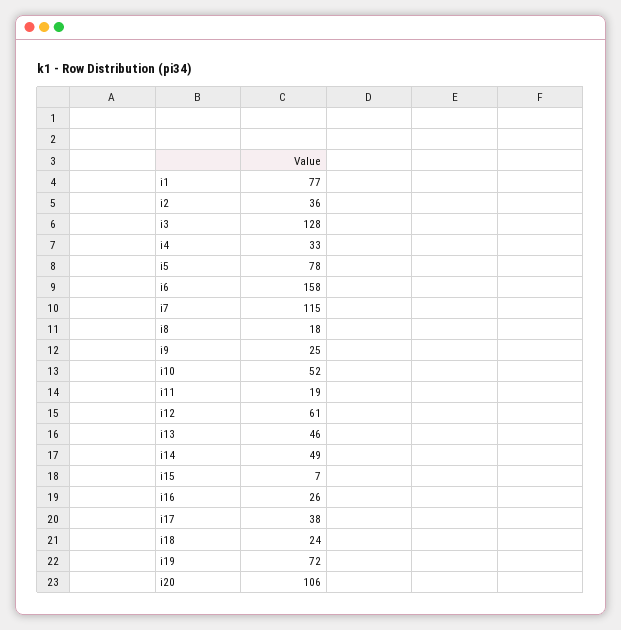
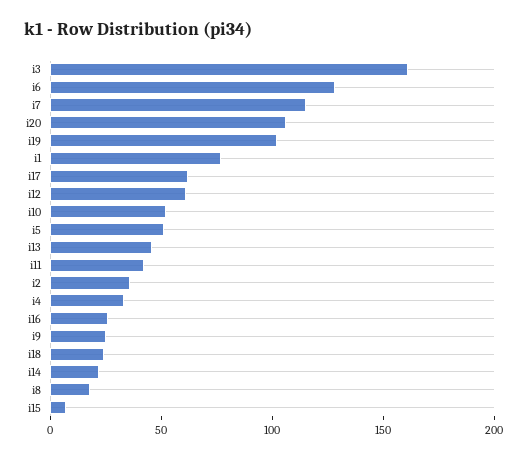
  {
    "i1": 77,
    "i2": 36,
-   "i3": 128,
+   "i3": 160,
    "i4": 33,
-   "i5": 78,
+   "i5": 50,
-   "i6": 158,
+   "i6": 130,
    "i7": 115,
    "i8": 18,
    "i9": 25,
    "i10": 52,
-   "i11": 19,
+   "i11": 40,
    "i12": 61,
    "i13": 46,
-   "i14": 49,
+   "i14": 20,
    "i15": 7,
    "i16": 26,
-   "i17": 38,
+   "i17": 60,
    "i18": 24,
-   "i19": 72,
+   "i19": 100,
    "i20": 106
  }

